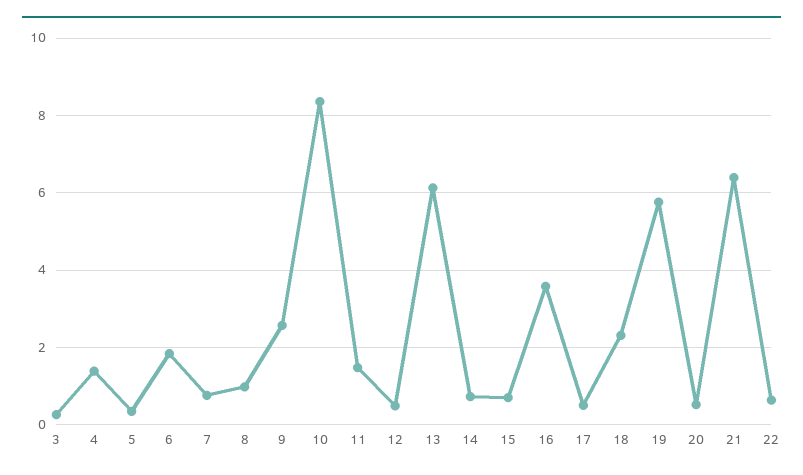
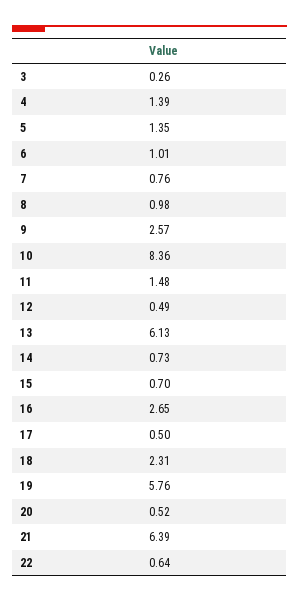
  {
    "3": 0.26,
    "4": 1.39,
-   "5": 0.4,
+   "5": 1.35,
-   "6": 1.8,
+   "6": 1.01,
    "7": 0.76,
    "8": 0.98,
    "9": 2.57,
    "10": 8.36,
    "11": 1.48,
    "12": 0.49,
    "13": 6.13,
    "14": 0.73,
    "15": 0.7,
-   "16": 3.6,
+   "16": 2.65,
    "17": 0.5,
    "18": 2.31,
    "19": 5.76,
    "20": 0.52,
    "21": 6.39,
    "22": 0.64
  }

